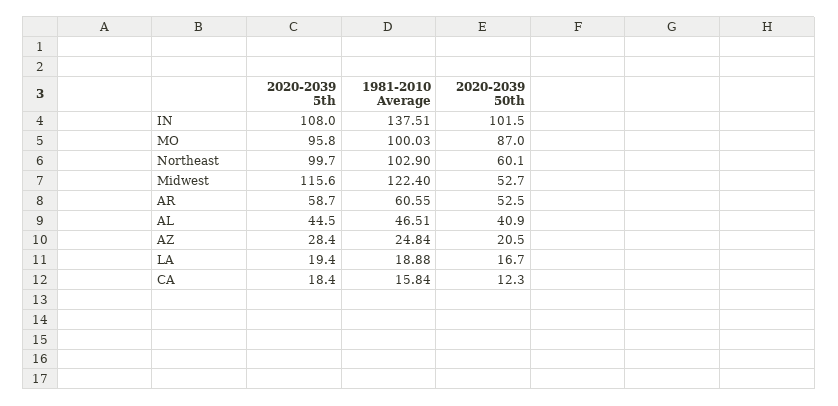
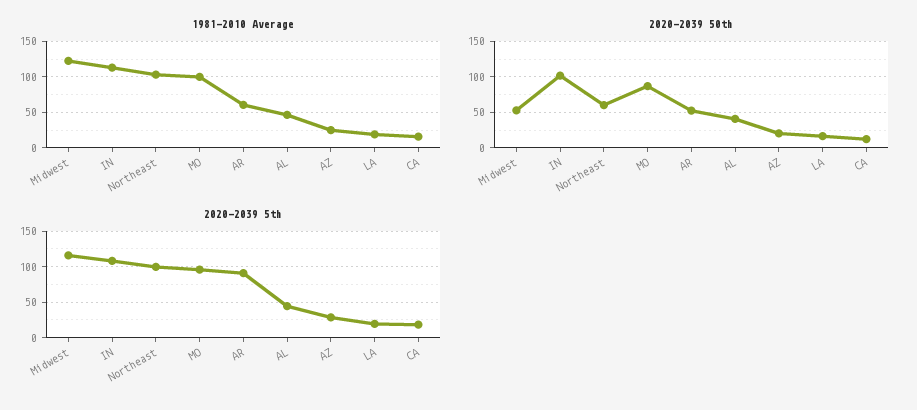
  {
    "2020-2039 5th": {
      "IN": 108,
      "MO": 95.8,
      "Northeast": 99.7,
      "Midwest": 115.6,
-     "AR": 58.7,
+     "AR": 90,
      "AL": 44.5,
      "AZ": 28.4,
      "LA": 19.4,
      "CA": 18.4
    },
    "1981-2010 Average": {
-     "IN": 137.51,
+     "IN": 110,
      "MO": 100.03,
      "Northeast": 102.9,
      "Midwest": 122.4,
      "AR": 60.55,
      "AL": 46.51,
      "AZ": 24.84,
      "LA": 18.88,
      "CA": 15.84
    },
    "2020-2039 50th": {
      "IN": 101.5,
      "MO": 87,
      "Northeast": 60.1,
      "Midwest": 52.7,
      "AR": 52.5,
      "AL": 40.9,
      "AZ": 20.5,
      "LA": 16.7,
      "CA": 12.3
    }
  }

